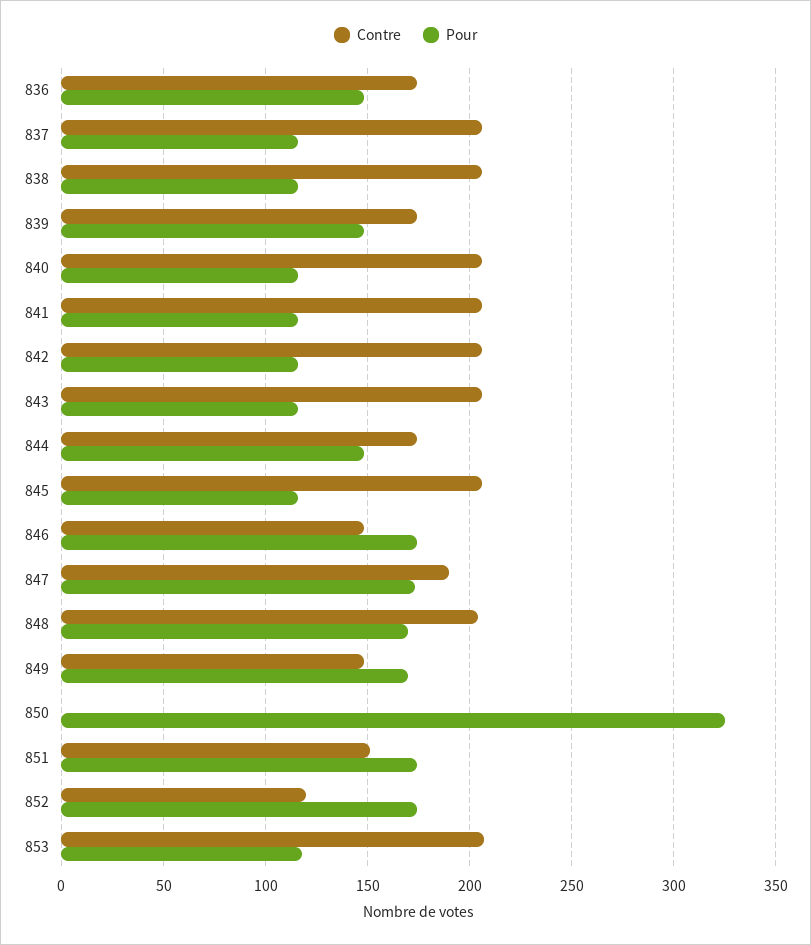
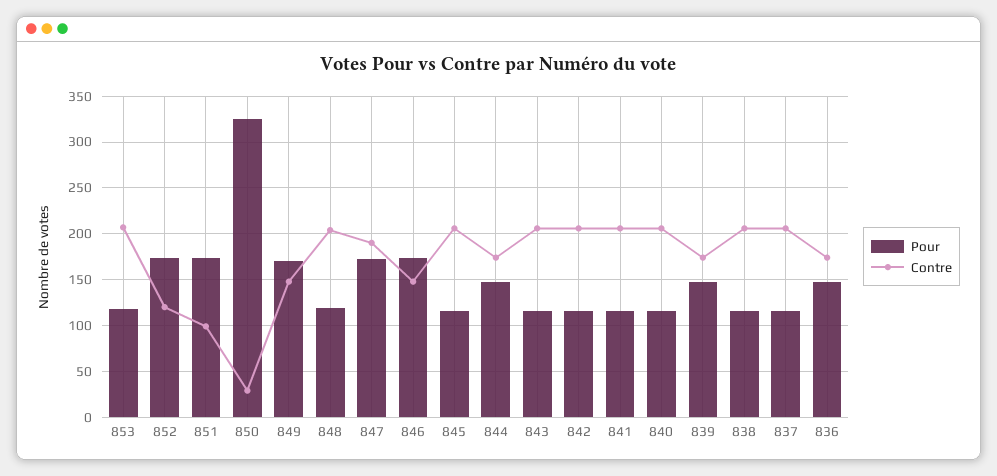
  {
    "Contre": {
      "836": 175,
      "837": 205,
      "838": 205,
      "839": 175,
      "840": 205,
      "841": 205,
      "842": 205,
      "843": 205,
      "844": 175,
      "845": 205,
      "846": 150,
      "847": 190,
      "848": 205,
      "849": 150,
-     "850": 0,
+     "850": 30,
-     "851": 150,
+     "851": 100,
      "852": 120,
      "853": 205
    },
    "Pour": {
      "836": 150,
      "837": 115,
      "838": 115,
      "839": 150,
      "840": 115,
      "841": 115,
      "842": 115,
      "843": 115,
      "844": 150,
      "845": 115,
      "846": 175,
      "847": 175,
-     "848": 170,
+     "848": 120,
      "849": 170,
      "850": 325,
      "851": 175,
      "852": 175,
      "853": 120
    }
  }

